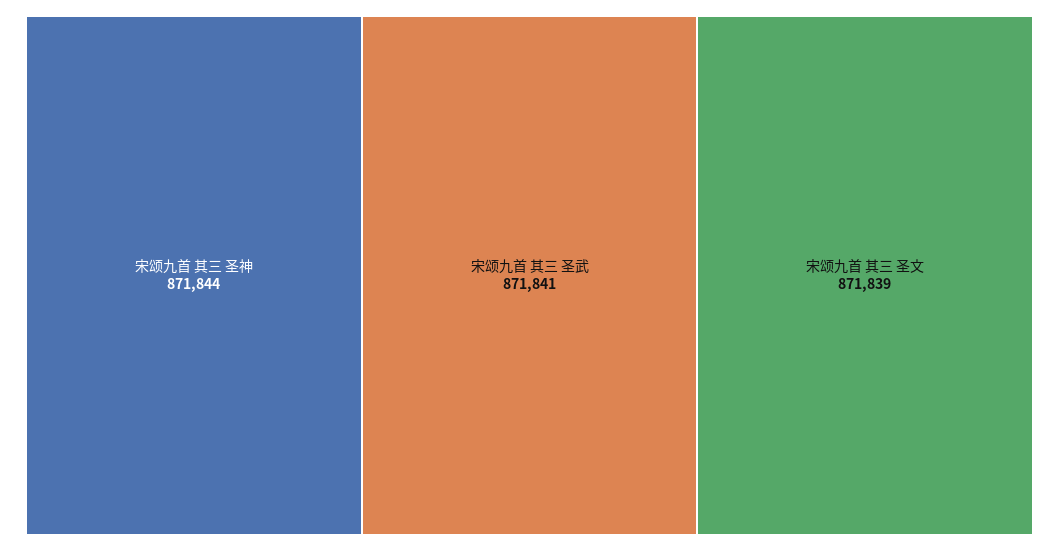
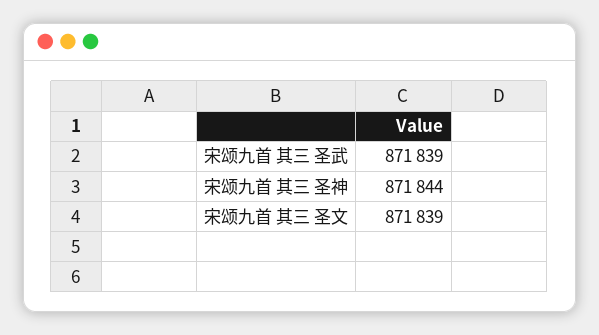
  {
    "宋颂九首 其三 圣神": 871844,
-   "宋颂九首 其三 圣武": 871841,
+   "宋颂九首 其三 圣武": 871839,
    "宋颂九首 其三 圣文": 871839
  }

